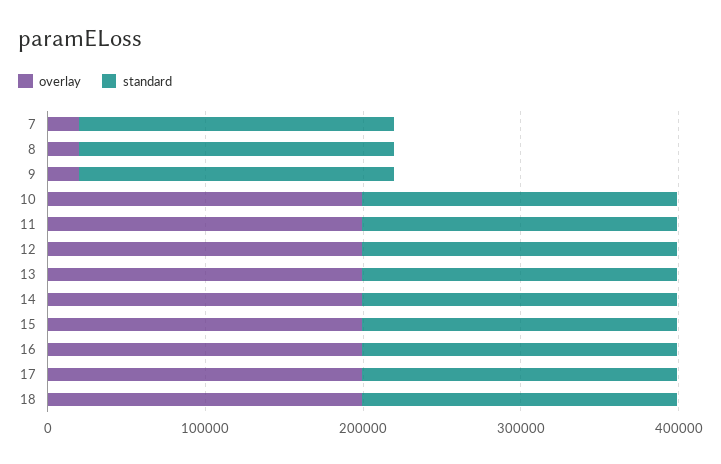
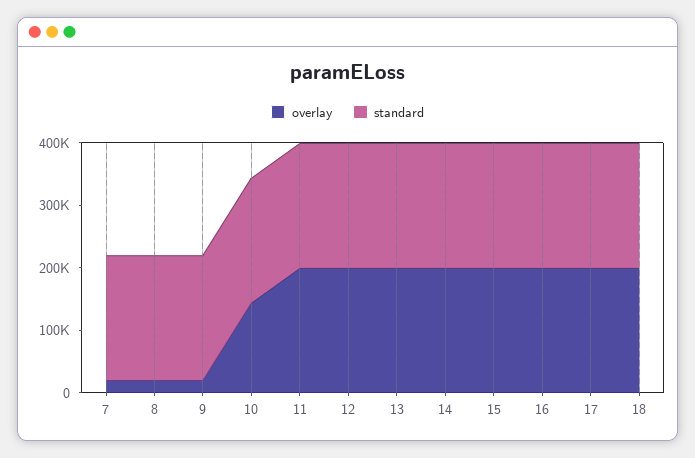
  {
    "overlay": {
      "7": 20000,
      "8": 20000,
      "9": 20000,
-     "10": 200000,
+     "10": 140000,
      "11": 200000,
      "12": 200000,
      "13": 200000,
      "14": 200000,
      "15": 200000,
      "16": 200000,
      "17": 200000,
      "18": 200000
    },
    "standard": {
      "7": 200000,
      "8": 200000,
      "9": 200000,
      "10": 200000,
      "11": 200000,
      "12": 200000,
      "13": 200000,
      "14": 200000,
      "15": 200000,
      "16": 200000,
      "17": 200000,
      "18": 200000
    }
  }

